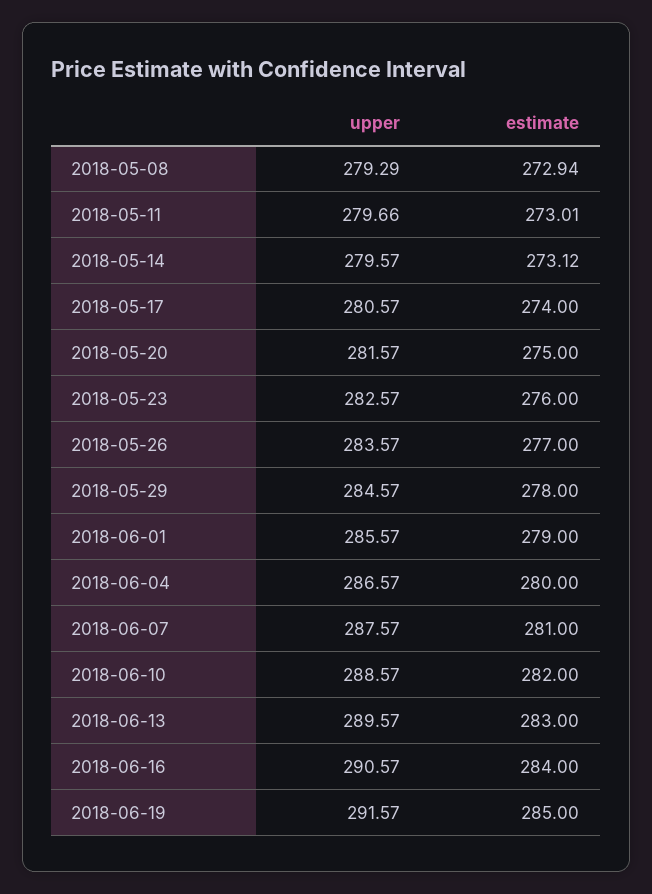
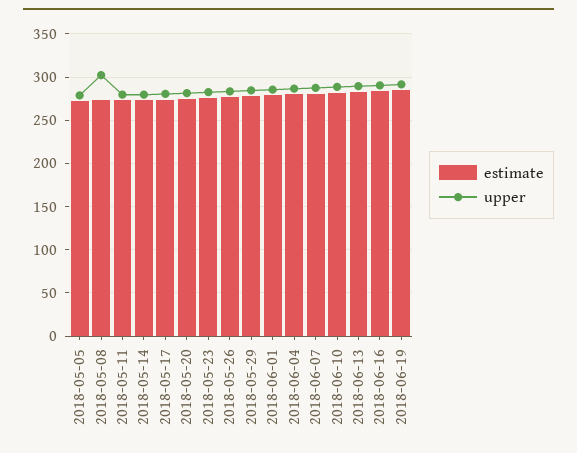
  {
    "upper": {
-     "2018-05-08": 279.29,
+     "2018-05-08": 300,
      "2018-05-11": 279.66,
      "2018-05-14": 279.57,
      "2018-05-17": 280.57,
      "2018-05-20": 281.57,
      "2018-05-23": 282.57,
      "2018-05-26": 283.57,
      "2018-05-29": 284.57,
      "2018-06-01": 285.57,
      "2018-06-04": 286.57,
      "2018-06-07": 287.57,
      "2018-06-10": 288.57,
      "2018-06-13": 289.57,
      "2018-06-16": 290.57,
-     "2018-06-19": 291.57
+     "2018-06-19": 291.57,
+     "2018-05-05": 280
    },
    "estimate": {
      "2018-05-08": 272.94,
      "2018-05-11": 273.01,
      "2018-05-14": 273.12,
      "2018-05-17": 274,
      "2018-05-20": 275,
      "2018-05-23": 276,
      "2018-05-26": 277,
      "2018-05-29": 278,
      "2018-06-01": 279,
      "2018-06-04": 280,
      "2018-06-07": 281,
      "2018-06-10": 282,
      "2018-06-13": 283,
      "2018-06-16": 284,
-     "2018-06-19": 285
+     "2018-06-19": 285,
+     "2018-05-05": 270
    }
  }

